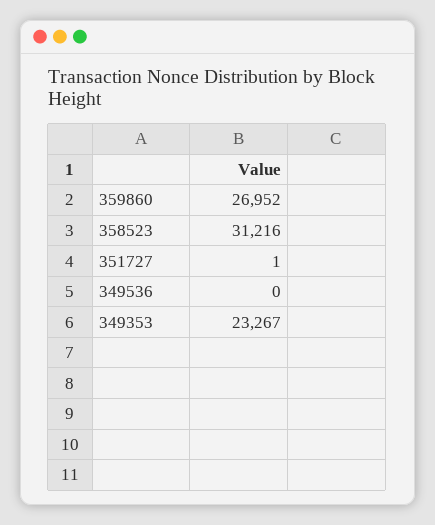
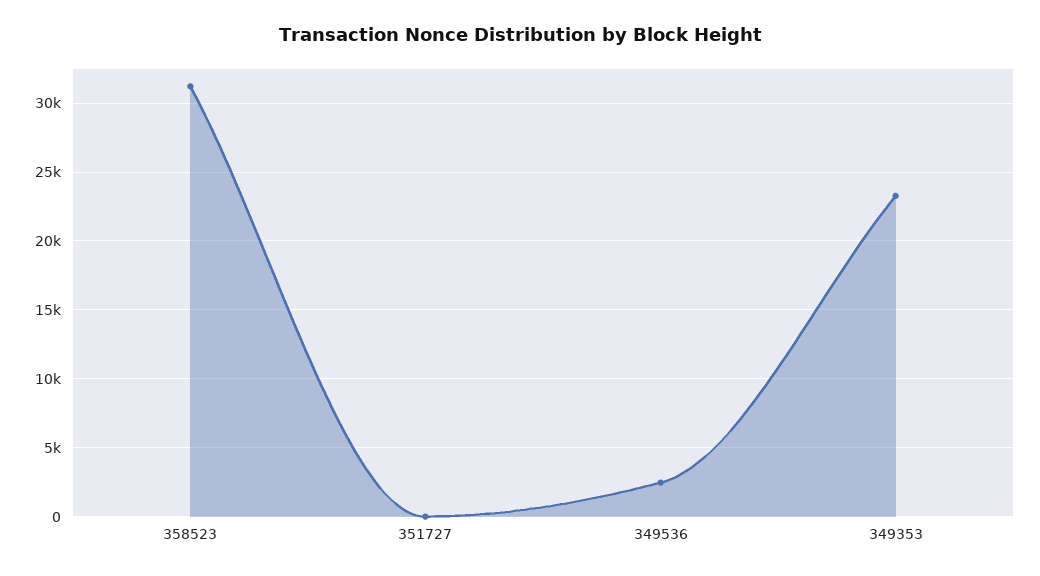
  {
-   "359860": 26952,
    "358523": 31216,
    "351727": 1,
-   "349536": 0,
+   "349536": 2500,
    "349353": 23267
  }

